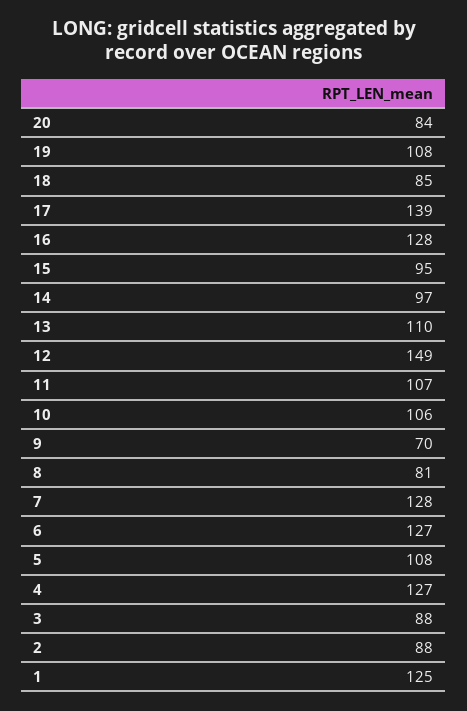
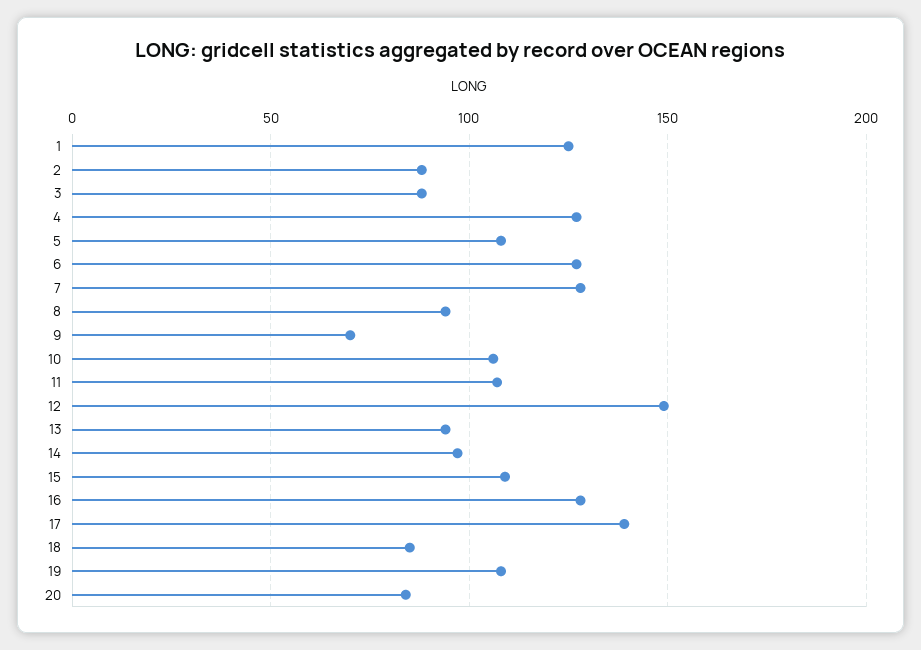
  {
    "20": 84,
    "19": 108,
    "18": 85,
    "17": 139,
    "16": 128,
-   "15": 95,
+   "15": 110,
    "14": 97,
-   "13": 110,
+   "13": 95,
    "12": 149,
    "11": 107,
    "10": 106,
    "9": 70,
-   "8": 81,
+   "8": 95,
    "7": 128,
    "6": 127,
    "5": 108,
    "4": 127,
    "3": 88,
    "2": 88,
    "1": 125
  }

